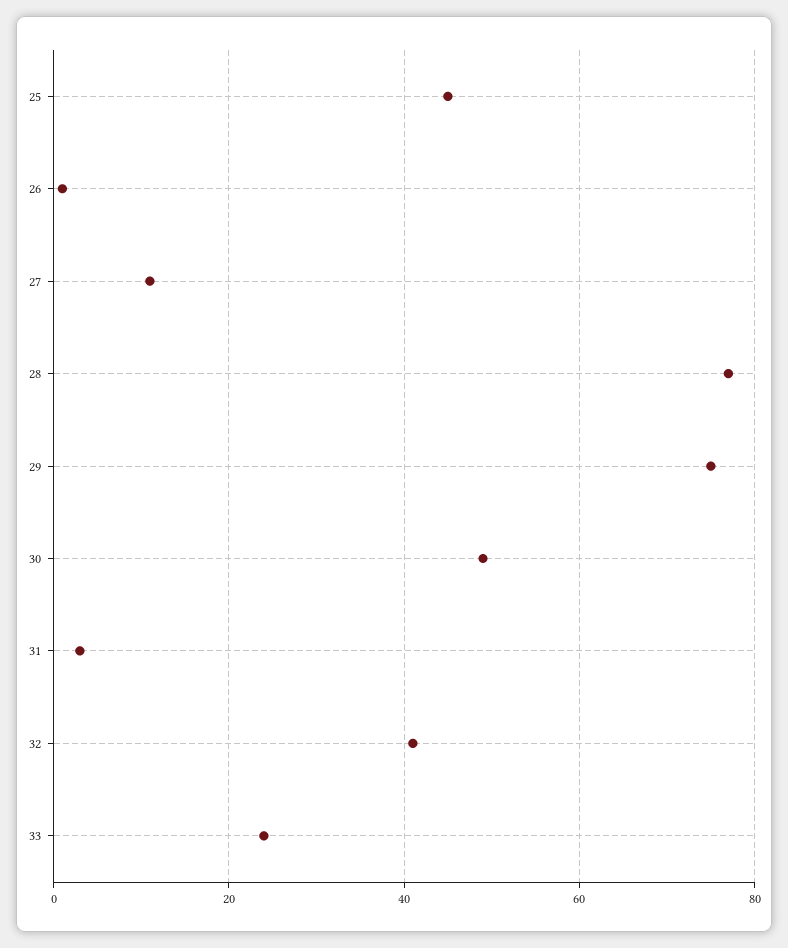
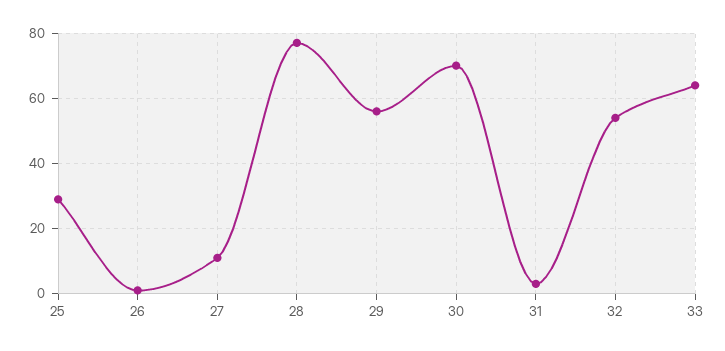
  {
-   "25": 45,
+   "25": 30,
    "26": 0,
    "27": 10,
    "28": 75,
-   "29": 75,
+   "29": 55,
-   "30": 50,
+   "30": 70,
    "31": 5,
-   "32": 40,
+   "32": 55,
-   "33": 25
+   "33": 65
  }

